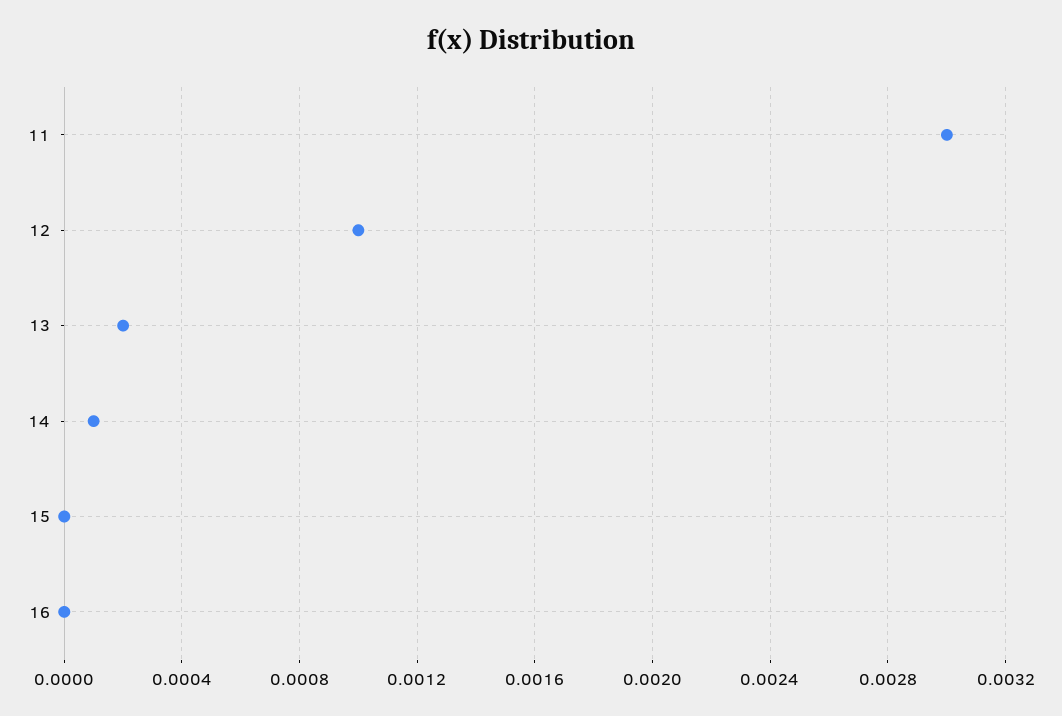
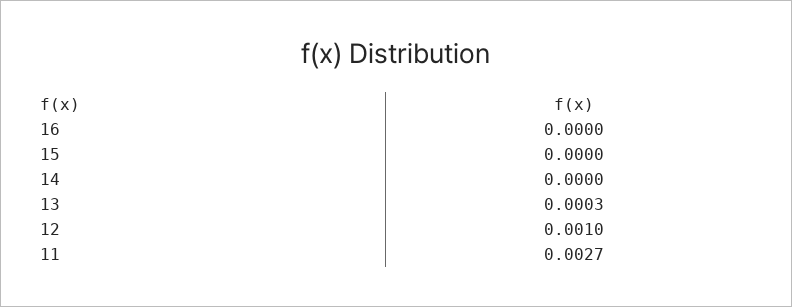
  {
-   "11": 0.003,
+   "11": 0.0027,
    "12": 0.001,
-   "13": 0.0002,
+   "13": 0.0003,
-   "14": 0.0001,
+   "14": 0,
    "15": 0,
    "16": 0
  }

